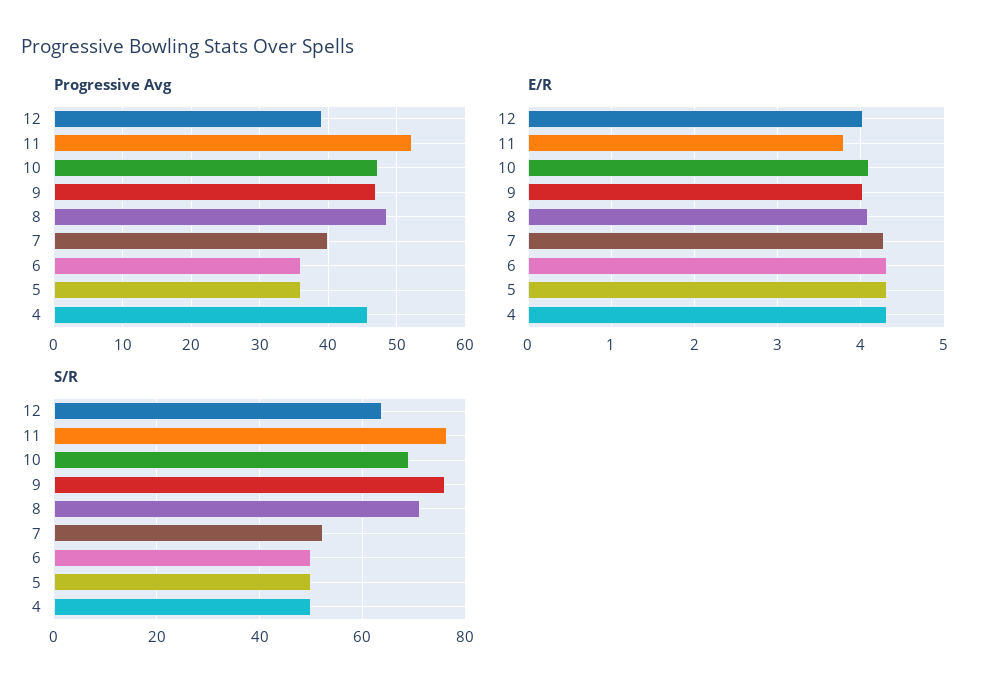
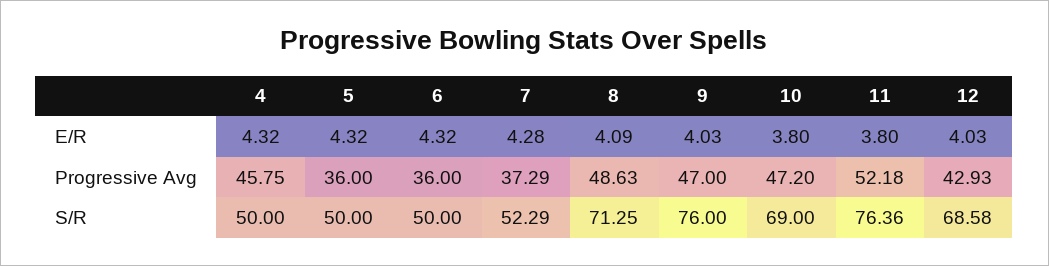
  {
    "Progressive Avg": {
-     "12": 39,
+     "12": 42.93,
      "11": 52.18,
      "10": 47.2,
      "9": 47,
      "8": 48.63,
-     "7": 40,
+     "7": 37.29,
      "6": 36,
      "5": 36,
      "4": 45.75
    },
    "E/R": {
      "12": 4.03,
      "11": 3.8,
-     "10": 4.1,
+     "10": 3.8,
      "9": 4.03,
      "8": 4.09,
      "7": 4.28,
      "6": 4.32,
      "5": 4.32,
      "4": 4.32
    },
    "S/R": {
-     "12": 64,
+     "12": 68.58,
      "11": 76.36,
      "10": 69,
      "9": 76,
      "8": 71.25,
      "7": 52.29,
      "6": 50,
      "5": 50,
      "4": 50
    }
  }

